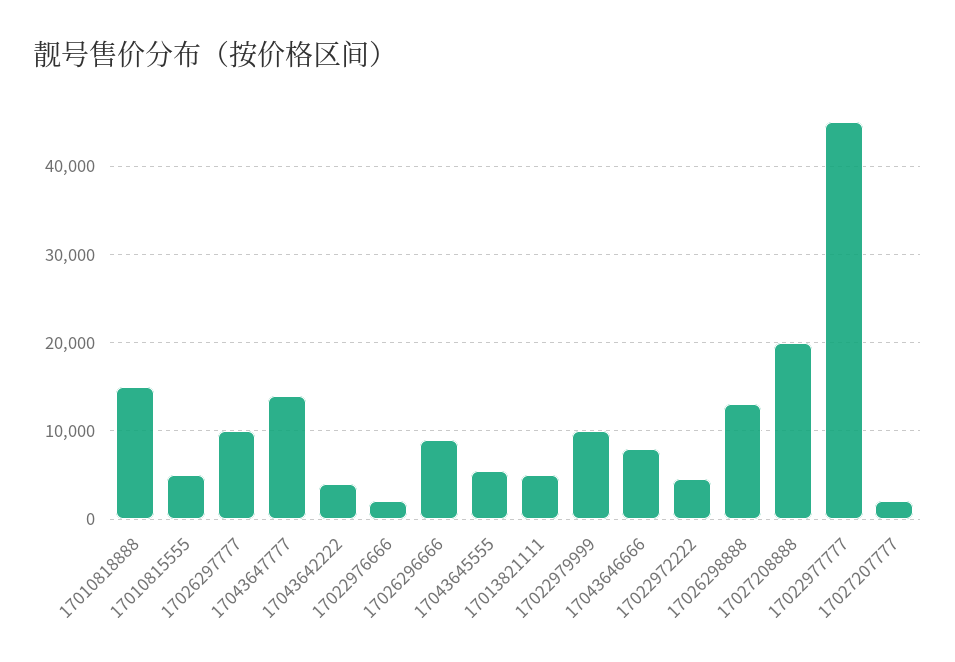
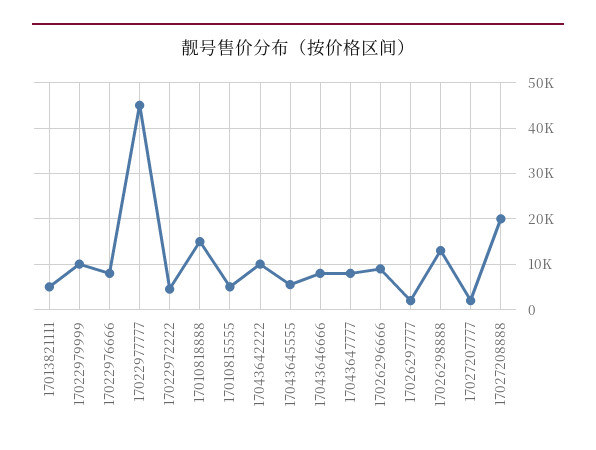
  {
    "17010818888": 15000,
    "17010815555": 5000,
-   "17026297777": 10000,
+   "17026297777": 2000,
-   "17043647777": 14000,
+   "17043647777": 8000,
-   "17043642222": 4000,
+   "17043642222": 10000,
-   "17022976666": 2000,
+   "17022976666": 8000,
    "17026296666": 9000,
    "17043645555": 6000,
    "17013821111": 5000,
    "17022979999": 10000,
    "17043646666": 8000,
    "17022972222": 5000,
    "17026298888": 13000,
    "17027208888": 20000,
    "17022977777": 45000,
    "17027207777": 2000
  }

